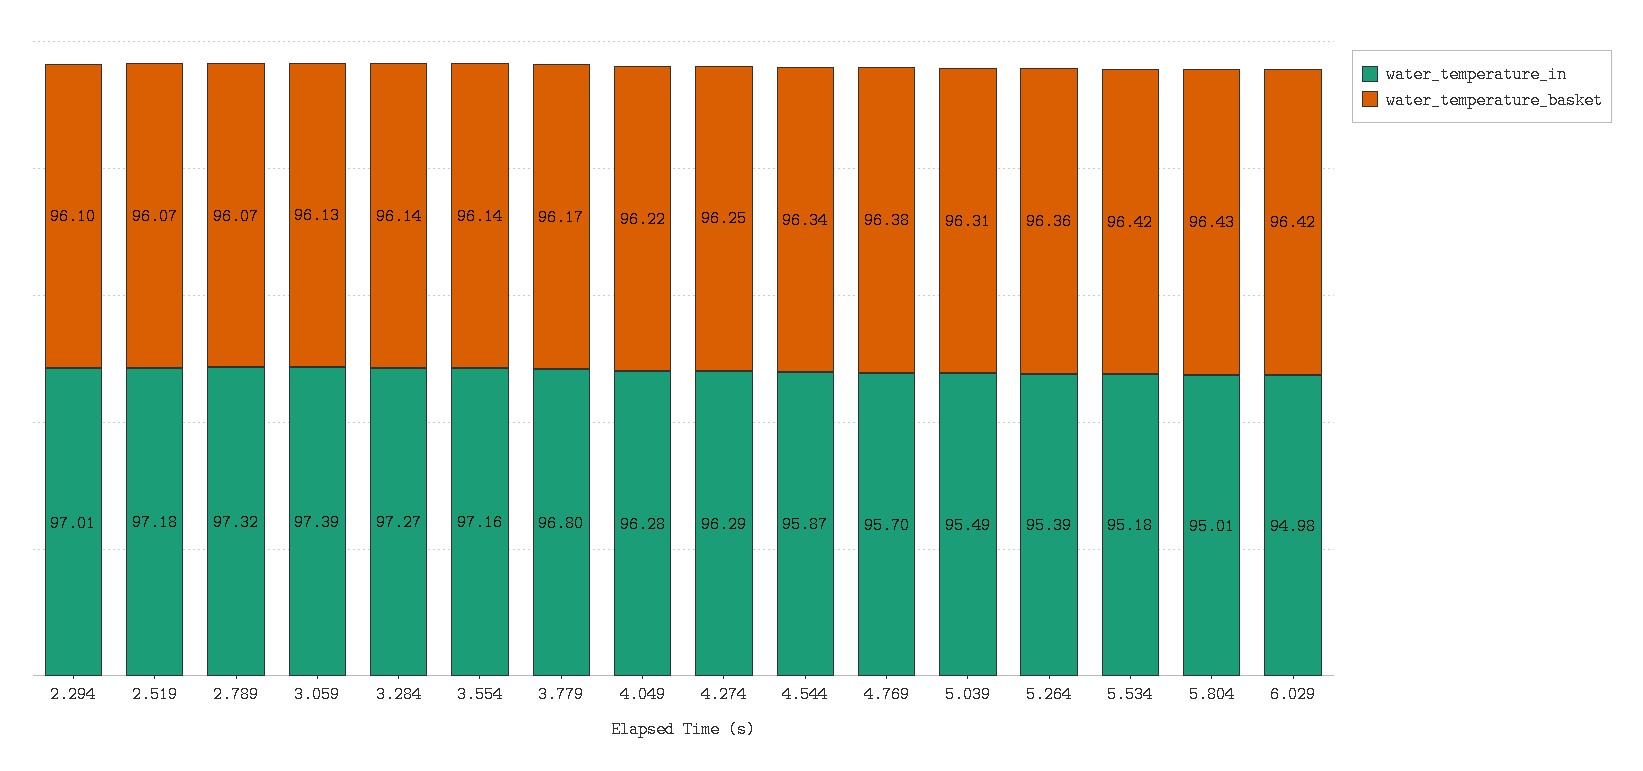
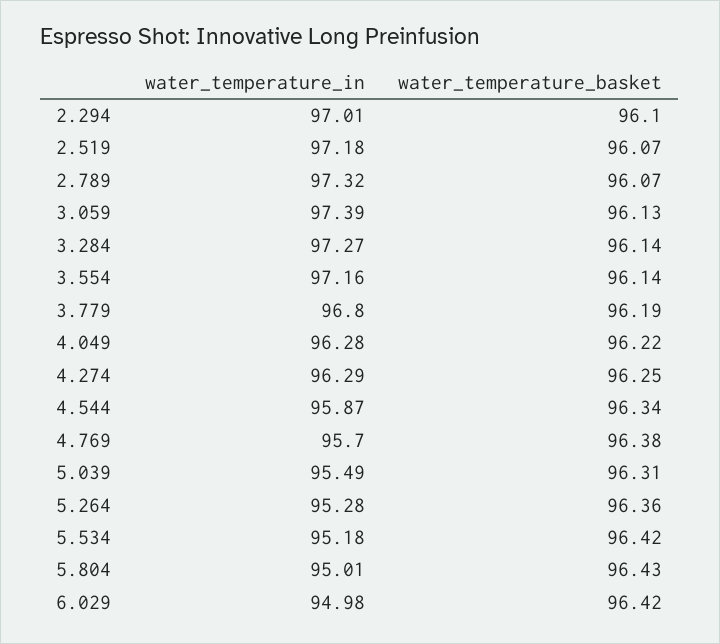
  {
    "water_temperature_in": {
      "2.294": 97.01,
      "2.519": 97.18,
      "2.789": 97.32,
      "3.059": 97.39,
      "3.284": 97.27,
      "3.554": 97.16,
      "3.779": 96.8,
      "4.049": 96.28,
      "4.274": 96.29,
      "4.544": 95.87,
      "4.769": 95.7,
      "5.039": 95.49,
-     "5.264": 95.39,
+     "5.264": 95.28,
      "5.534": 95.18,
      "5.804": 95.01,
      "6.029": 94.98
    },
    "water_temperature_basket": {
      "2.294": 96.1,
      "2.519": 96.07,
      "2.789": 96.07,
      "3.059": 96.13,
      "3.284": 96.14,
      "3.554": 96.14,
-     "3.779": 96.17,
+     "3.779": 96.19,
      "4.049": 96.22,
      "4.274": 96.25,
      "4.544": 96.34,
      "4.769": 96.38,
      "5.039": 96.31,
      "5.264": 96.36,
      "5.534": 96.42,
      "5.804": 96.43,
      "6.029": 96.42
    }
  }

